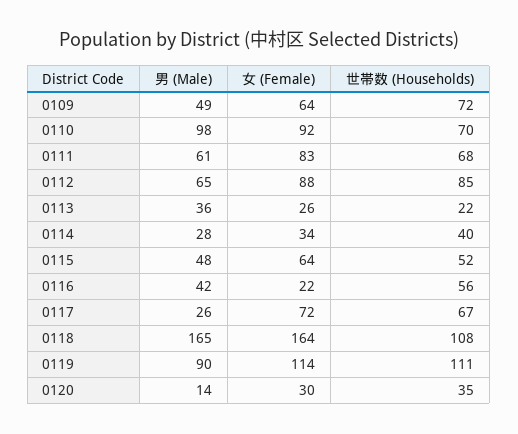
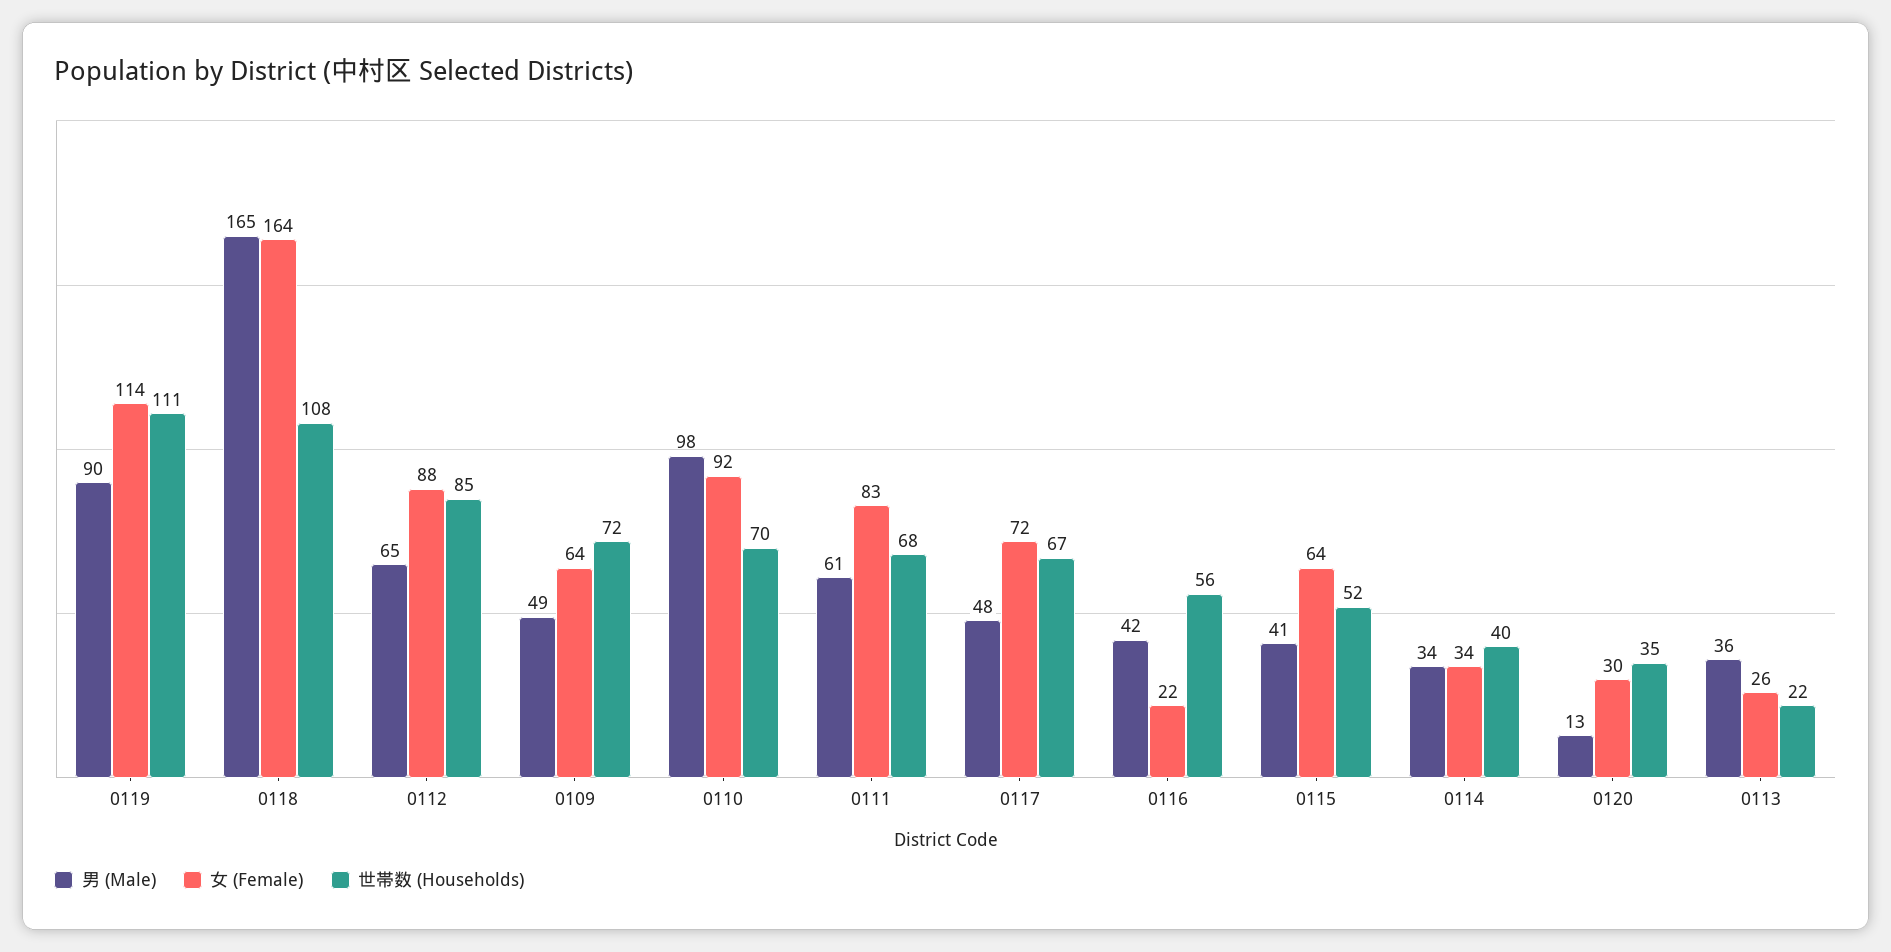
  {
    "男 (Male)": {
      "0109": 49,
      "0110": 98,
      "0111": 61,
      "0112": 65,
      "0113": 36,
-     "0114": 28,
+     "0114": 34,
-     "0115": 48,
+     "0115": 41,
      "0116": 42,
-     "0117": 26,
+     "0117": 48,
      "0118": 165,
      "0119": 90,
-     "0120": 14
+     "0120": 13
    },
    "女 (Female)": {
      "0109": 64,
      "0110": 92,
      "0111": 83,
      "0112": 88,
      "0113": 26,
      "0114": 34,
      "0115": 64,
      "0116": 22,
      "0117": 72,
      "0118": 164,
      "0119": 114,
      "0120": 30
    },
    "世帯数 (Households)": {
      "0109": 72,
      "0110": 70,
      "0111": 68,
      "0112": 85,
      "0113": 22,
      "0114": 40,
      "0115": 52,
      "0116": 56,
      "0117": 67,
      "0118": 108,
      "0119": 111,
      "0120": 35
    }
  }

